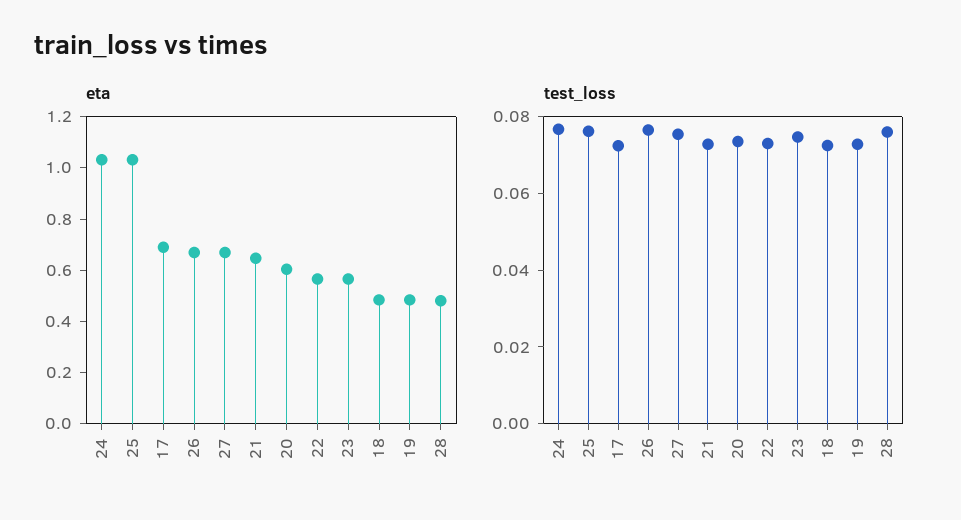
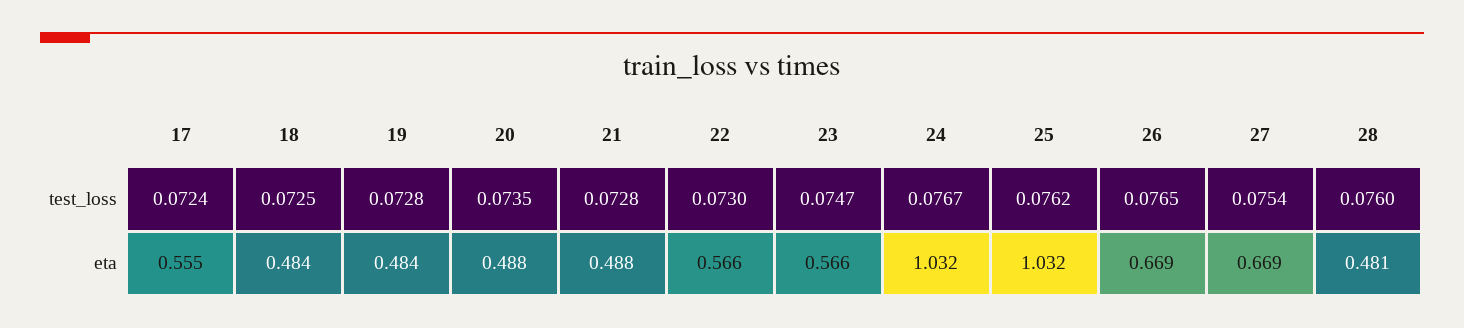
  {
    "eta": {
      "24": 1.032,
      "25": 1.032,
-     "17": 0.7,
+     "17": 0.555,
      "26": 0.669,
      "27": 0.669,
-     "21": 0.65,
+     "21": 0.488,
-     "20": 0.6,
+     "20": 0.488,
      "22": 0.566,
      "23": 0.566,
      "18": 0.484,
      "19": 0.484,
      "28": 0.481
    },
    "test_loss": {
      "24": 0.0767,
      "25": 0.0762,
      "17": 0.0724,
      "26": 0.0765,
      "27": 0.0754,
      "21": 0.0728,
      "20": 0.0735,
      "22": 0.073,
      "23": 0.0747,
      "18": 0.0725,
      "19": 0.0728,
      "28": 0.076
    }
  }

